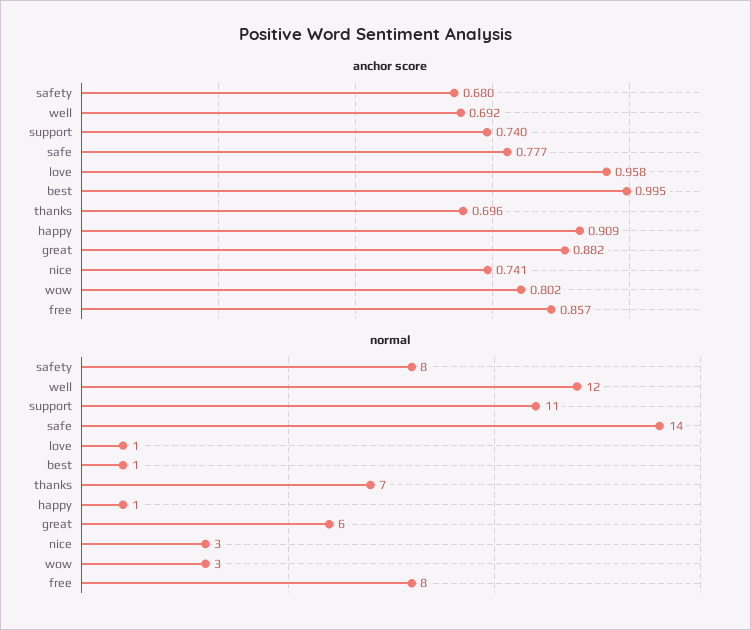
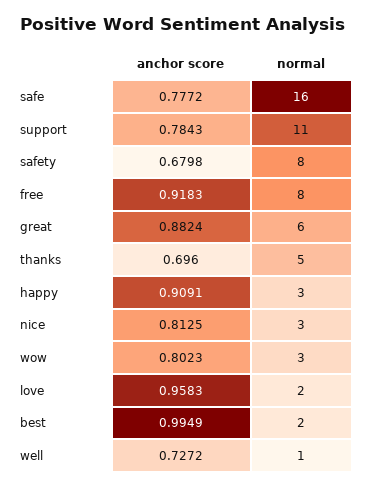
  {
    "anchor score": {
      "safety": 0.6798,
-     "well": 0.692,
+     "well": 0.7272,
-     "support": 0.74,
+     "support": 0.7843,
      "safe": 0.7772,
      "love": 0.9583,
      "best": 0.9949,
      "thanks": 0.696,
      "happy": 0.9091,
      "great": 0.8824,
-     "nice": 0.741,
+     "nice": 0.8125,
      "wow": 0.8023,
-     "free": 0.857
+     "free": 0.9183
    },
    "normal": {
      "safety": 8,
-     "well": 12,
+     "well": 1,
      "support": 11,
-     "safe": 14,
+     "safe": 16,
-     "love": 1,
+     "love": 2,
-     "best": 1,
+     "best": 2,
-     "thanks": 7,
+     "thanks": 5,
-     "happy": 1,
+     "happy": 3,
      "great": 6,
      "nice": 3,
      "wow": 3,
      "free": 8
    }
  }

